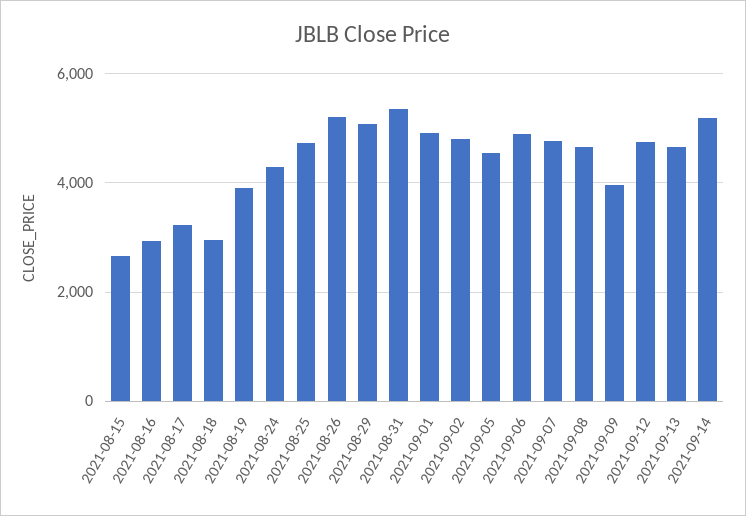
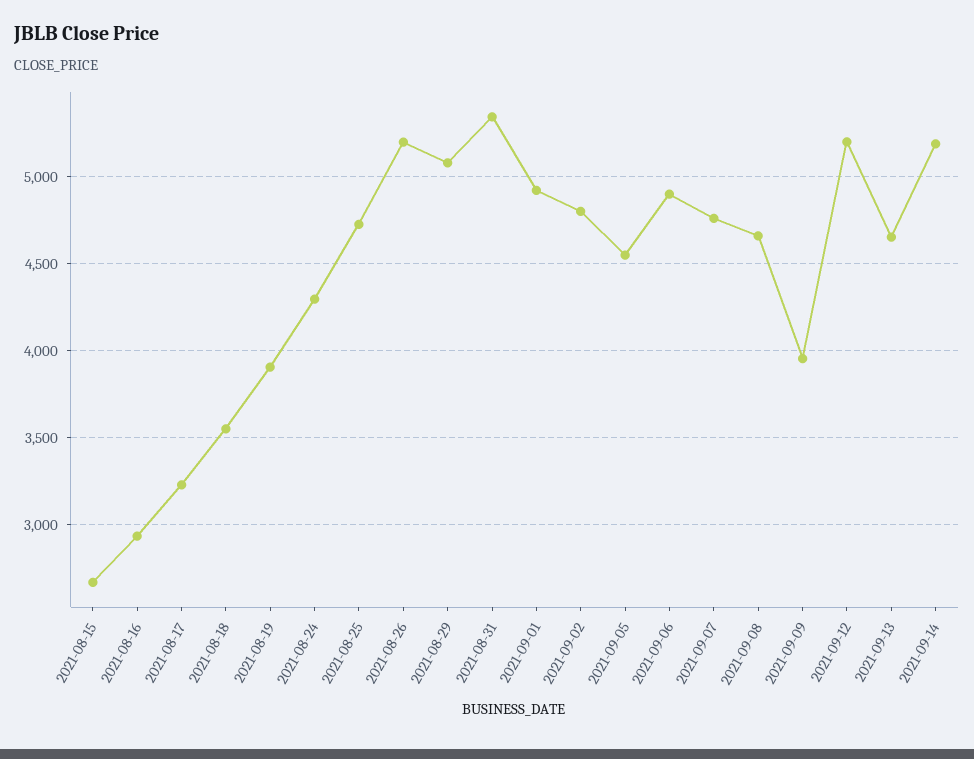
  {
    "2021-08-15": 2650,
    "2021-08-16": 2950,
    "2021-08-17": 3250,
-   "2021-08-18": 3000,
+   "2021-08-18": 3550,
    "2021-08-19": 3900,
    "2021-08-24": 4300,
    "2021-08-25": 4750,
    "2021-08-26": 5200,
    "2021-08-29": 5100,
    "2021-08-31": 5350,
    "2021-09-01": 4900,
    "2021-09-02": 4800,
    "2021-09-05": 4550,
    "2021-09-06": 4900,
    "2021-09-07": 4750,
    "2021-09-08": 4650,
    "2021-09-09": 3950,
-   "2021-09-12": 4800,
+   "2021-09-12": 5200,
    "2021-09-13": 4650,
    "2021-09-14": 5200
  }

